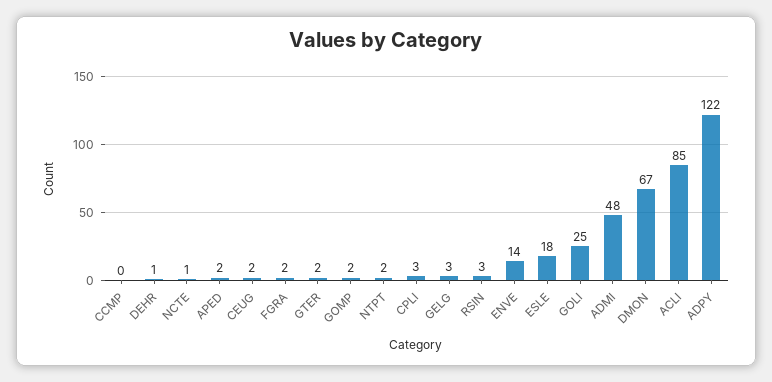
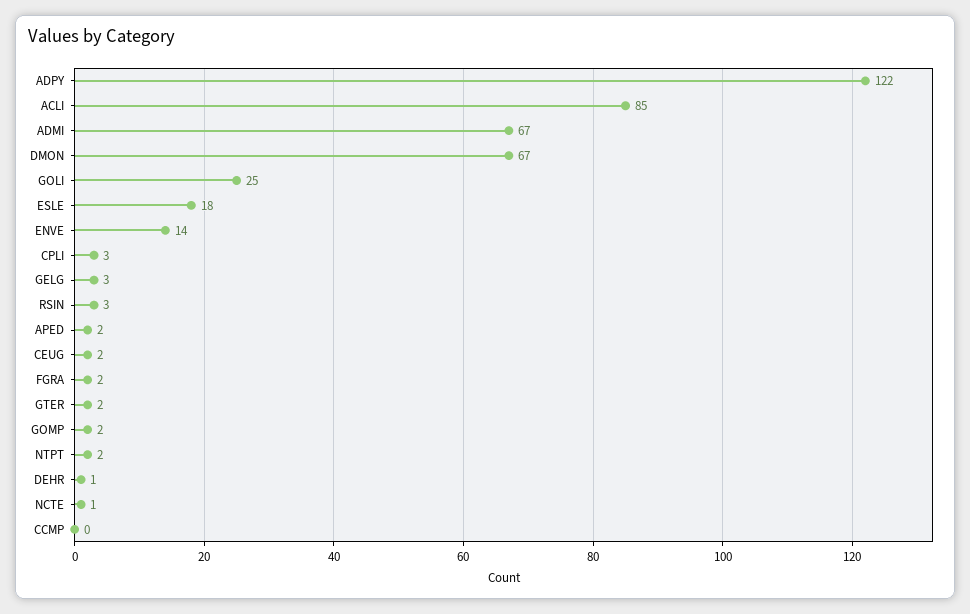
  {
    "CCMP": 0,
    "DEHR": 1,
    "NCTE": 1,
    "APED": 2,
    "CEUG": 2,
    "FGRA": 2,
    "GTER": 2,
    "GOMP": 2,
    "NTPT": 2,
    "CPLI": 3,
    "GELG": 3,
    "RSIN": 3,
    "ENVE": 14,
    "ESLE": 18,
    "GOLI": 25,
-   "ADMI": 48,
+   "ADMI": 67,
    "DMON": 67,
    "ACLI": 85,
    "ADPY": 122
  }

